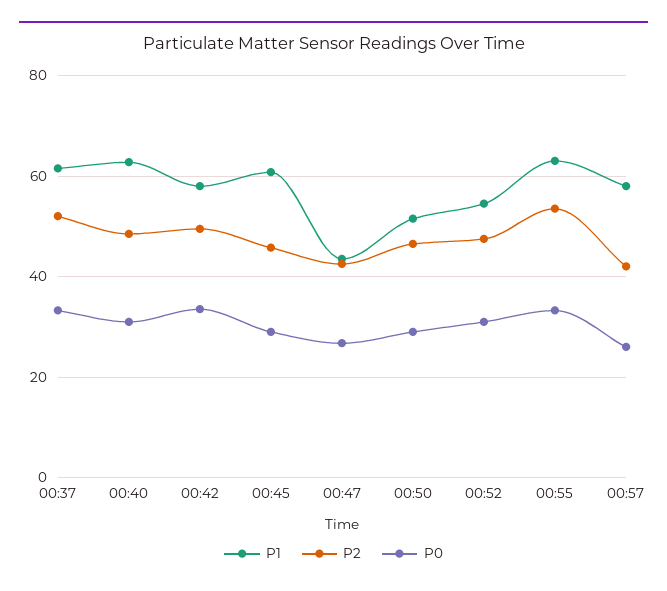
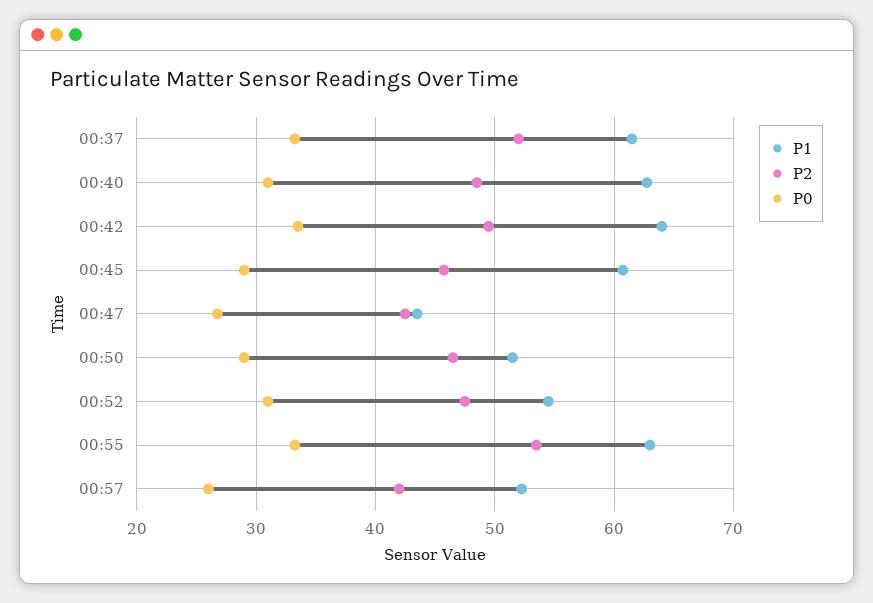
  {
    "P1": {
      "00:37": 62,
      "00:40": 63,
-     "00:42": 58,
+     "00:42": 64,
      "00:45": 61,
      "00:47": 44,
      "00:50": 52,
      "00:52": 55,
      "00:55": 63,
-     "00:57": 58
+     "00:57": 52
    },
    "P2": {
      "00:37": 52,
      "00:40": 49,
      "00:42": 50,
      "00:45": 46,
      "00:47": 43,
      "00:50": 47,
      "00:52": 48,
      "00:55": 54,
      "00:57": 42
    },
    "P0": {
      "00:37": 33,
      "00:40": 31,
      "00:42": 34,
      "00:45": 29,
      "00:47": 27,
      "00:50": 29,
      "00:52": 31,
      "00:55": 33,
      "00:57": 26
    }
  }

